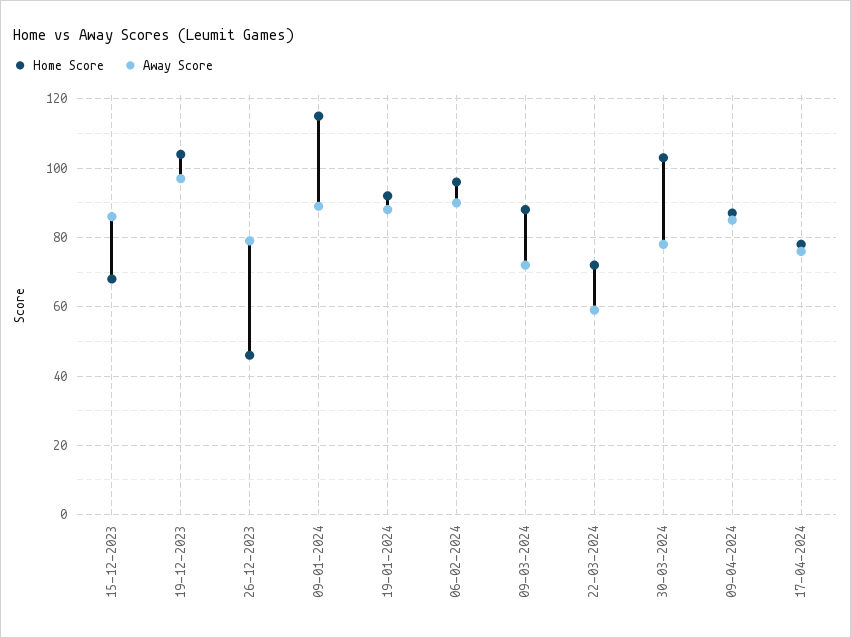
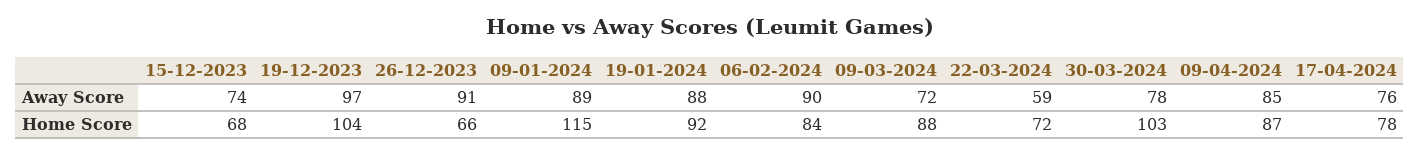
  {
    "Home Score": {
      "15-12-2023": 68,
      "19-12-2023": 104,
-     "26-12-2023": 45,
+     "26-12-2023": 66,
      "09-01-2024": 115,
      "19-01-2024": 92,
-     "06-02-2024": 95,
+     "06-02-2024": 84,
      "09-03-2024": 88,
      "22-03-2024": 72,
      "30-03-2024": 103,
      "09-04-2024": 87,
      "17-04-2024": 78
    },
    "Away Score": {
-     "15-12-2023": 85,
+     "15-12-2023": 74,
      "19-12-2023": 97,
-     "26-12-2023": 80,
+     "26-12-2023": 91,
      "09-01-2024": 89,
      "19-01-2024": 88,
      "06-02-2024": 90,
      "09-03-2024": 72,
      "22-03-2024": 59,
      "30-03-2024": 78,
      "09-04-2024": 85,
      "17-04-2024": 76
    }
  }

